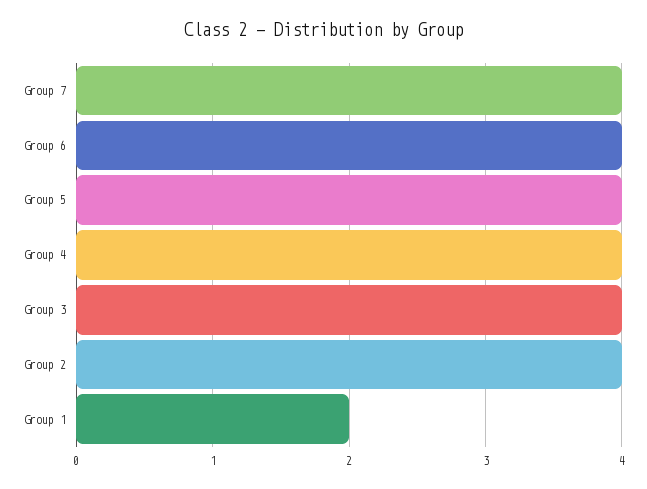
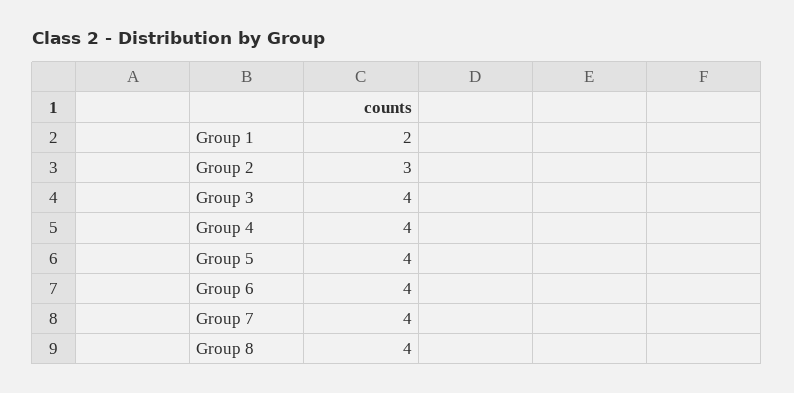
  {
    "Group 7": 4,
    "Group 6": 4,
    "Group 5": 4,
    "Group 4": 4,
    "Group 3": 4,
-   "Group 2": 4,
+   "Group 2": 3,
-   "Group 1": 2
+   "Group 1": 2,
+   "Group 8": 4
  }

